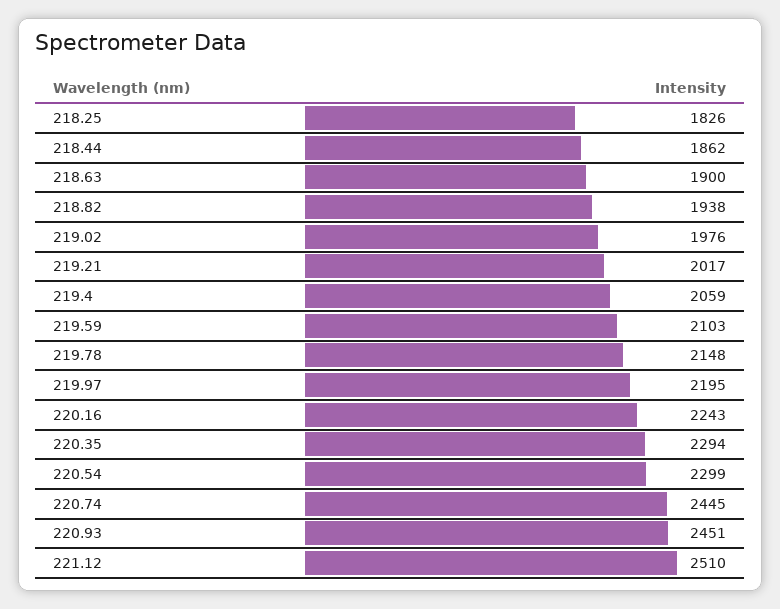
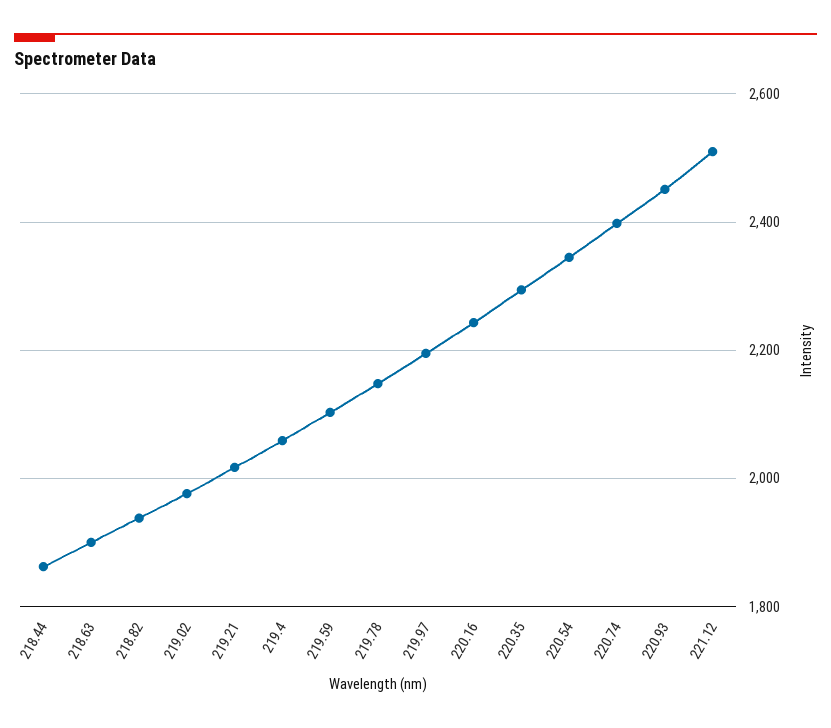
  {
-   "218.25": 1826,
    "218.44": 1862,
    "218.63": 1900,
    "218.82": 1938,
    "219.02": 1976,
    "219.21": 2017,
    "219.4": 2059,
    "219.59": 2103,
    "219.78": 2148,
    "219.97": 2195,
    "220.16": 2243,
    "220.35": 2294,
-   "220.54": 2299,
+   "220.54": 2340,
-   "220.74": 2445,
+   "220.74": 2400,
    "220.93": 2451,
    "221.12": 2510
  }

